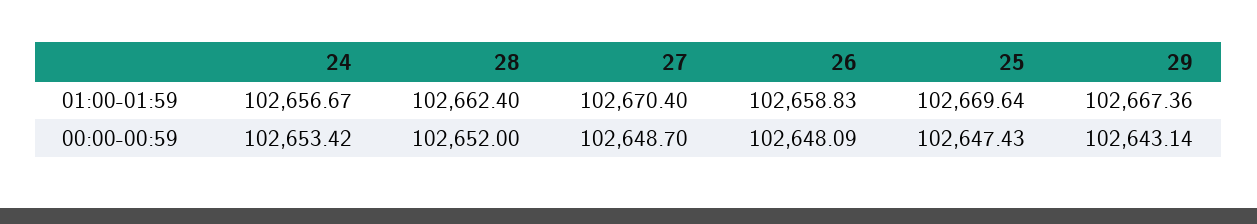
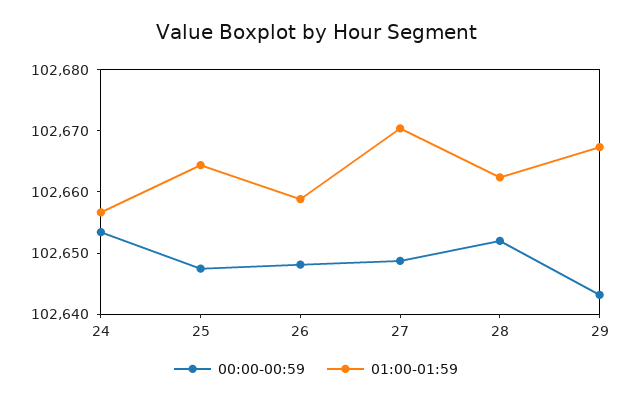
  {
    "01:00-01:59": {
      "24": 102656.67,
      "28": 102662.4,
      "27": 102670.4,
      "26": 102658.83,
-     "25": 102669.64,
+     "25": 102664,
      "29": 102667.36
    },
    "00:00-00:59": {
      "24": 102653.42,
      "28": 102652,
      "27": 102648.7,
      "26": 102648.09,
      "25": 102647.43,
      "29": 102643.14
    }
  }

